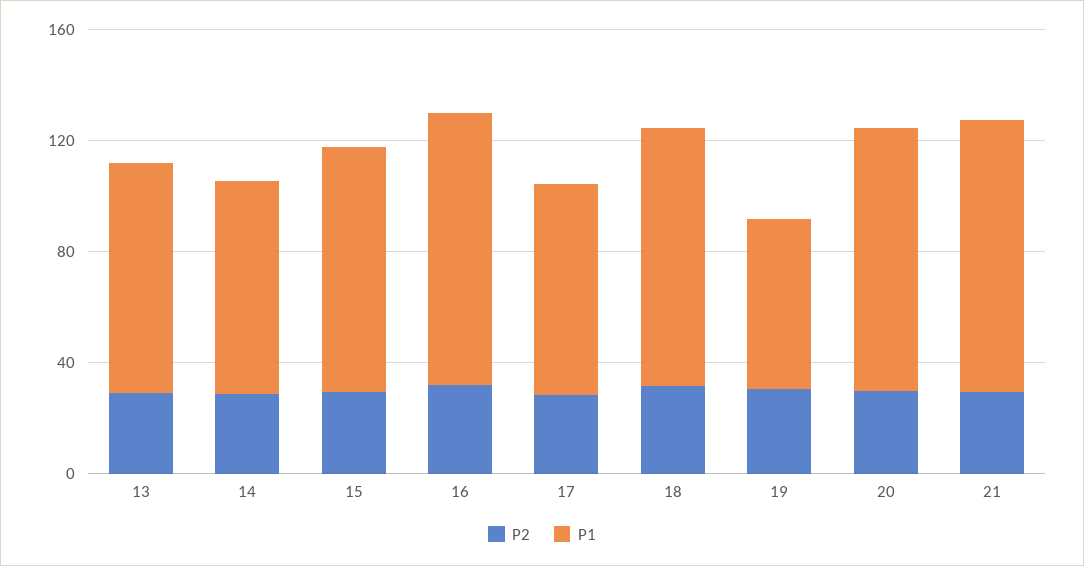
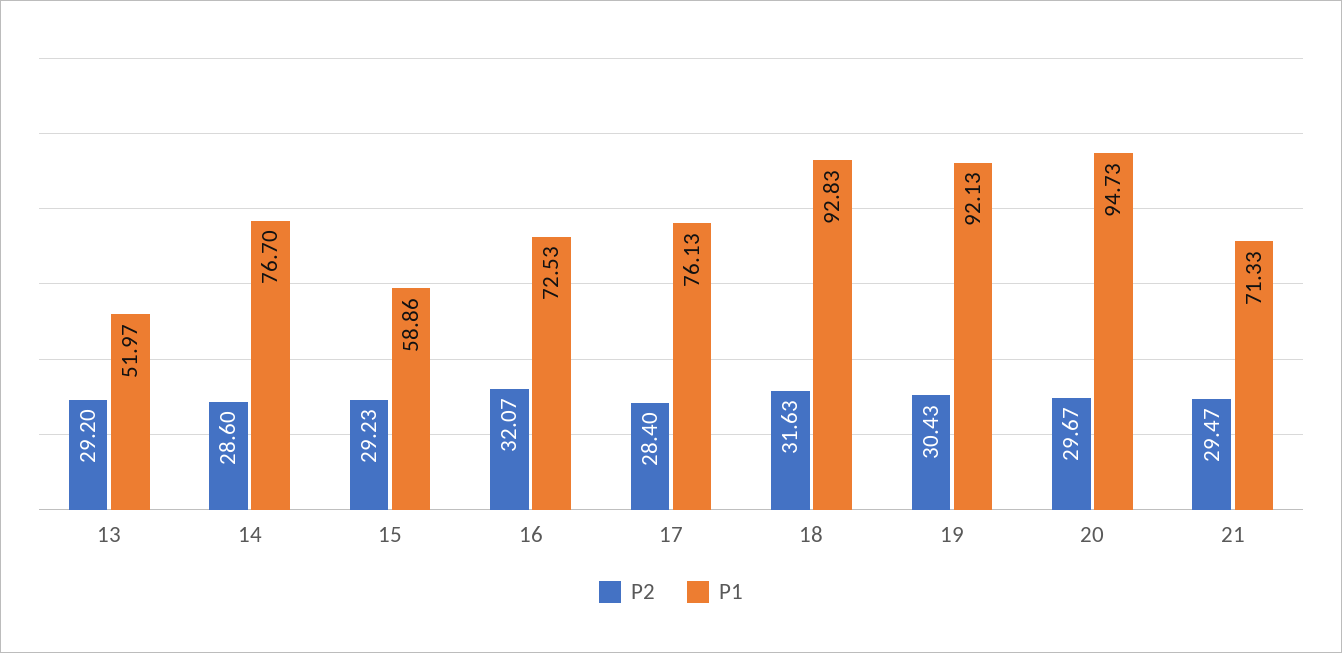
  {
    "P2": {
      "13": 29.2,
      "14": 28.6,
      "15": 29.23,
      "16": 32.07,
      "17": 28.4,
      "18": 31.63,
      "19": 30.43,
      "20": 29.67,
      "21": 29.47
    },
    "P1": {
-     "13": 80,
+     "13": 51.97,
      "14": 76.7,
-     "15": 90,
+     "15": 58.86,
-     "16": 100,
+     "16": 72.53,
      "17": 76.13,
      "18": 92.83,
-     "19": 60,
+     "19": 92.13,
      "20": 94.73,
-     "21": 100
+     "21": 71.33
    }
  }

